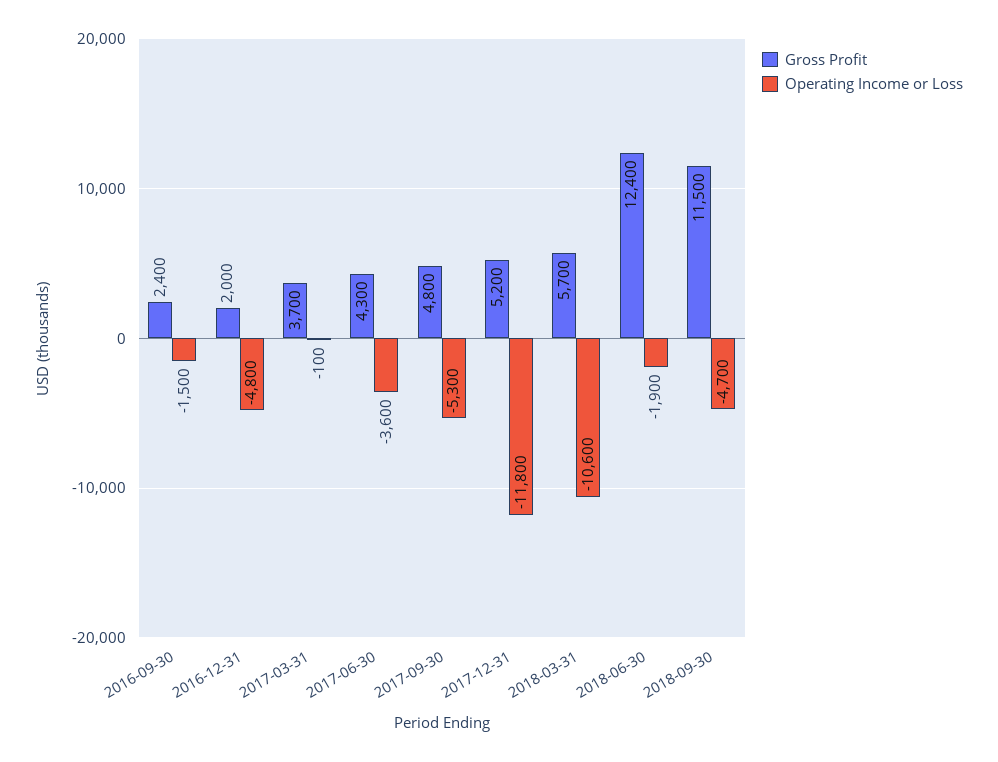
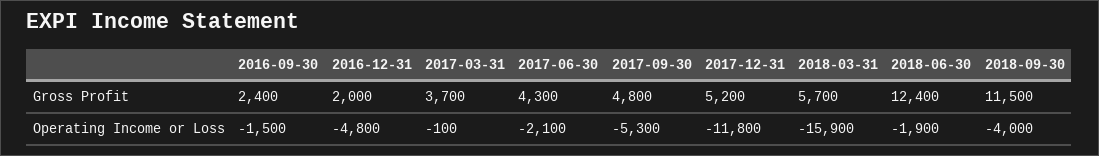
  {
    "Gross Profit": {
      "2016-09-30": 2400,
      "2016-12-31": 2000,
      "2017-03-31": 3700,
      "2017-06-30": 4300,
      "2017-09-30": 4800,
      "2017-12-31": 5200,
      "2018-03-31": 5700,
      "2018-06-30": 12400,
      "2018-09-30": 11500
    },
    "Operating Income or Loss": {
      "2016-09-30": -1500,
      "2016-12-31": -4800,
      "2017-03-31": -100,
-     "2017-06-30": -3600,
+     "2017-06-30": -2100,
      "2017-09-30": -5300,
      "2017-12-31": -11800,
-     "2018-03-31": -10600,
+     "2018-03-31": -15900,
      "2018-06-30": -1900,
-     "2018-09-30": -4700
+     "2018-09-30": -4000
    }
  }

